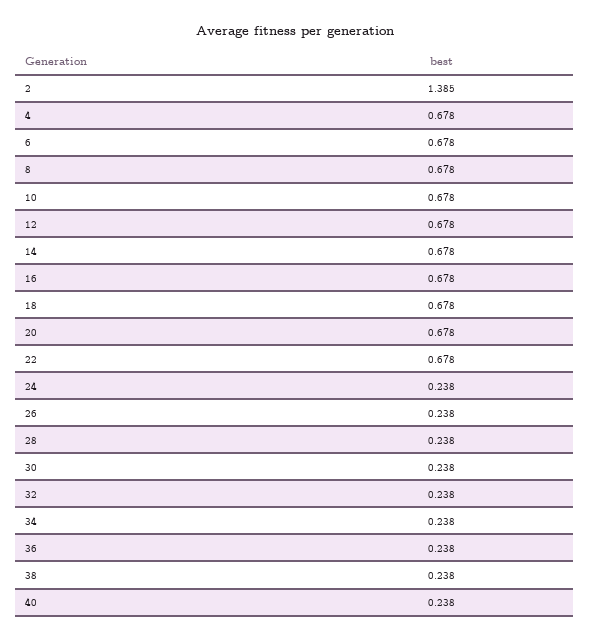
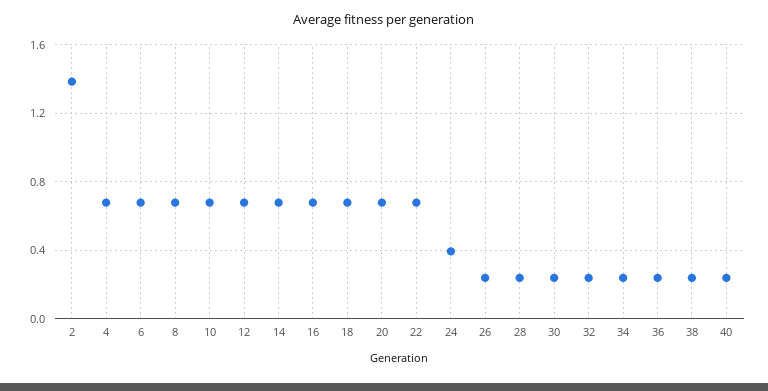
  {
    "2": 1.385,
    "4": 0.678,
    "6": 0.678,
    "8": 0.678,
    "10": 0.678,
    "12": 0.678,
    "14": 0.678,
    "16": 0.678,
    "18": 0.678,
    "20": 0.678,
    "22": 0.678,
-   "24": 0.238,
+   "24": 0.4,
    "26": 0.238,
    "28": 0.238,
    "30": 0.238,
    "32": 0.238,
    "34": 0.238,
    "36": 0.238,
    "38": 0.238,
    "40": 0.238
  }

